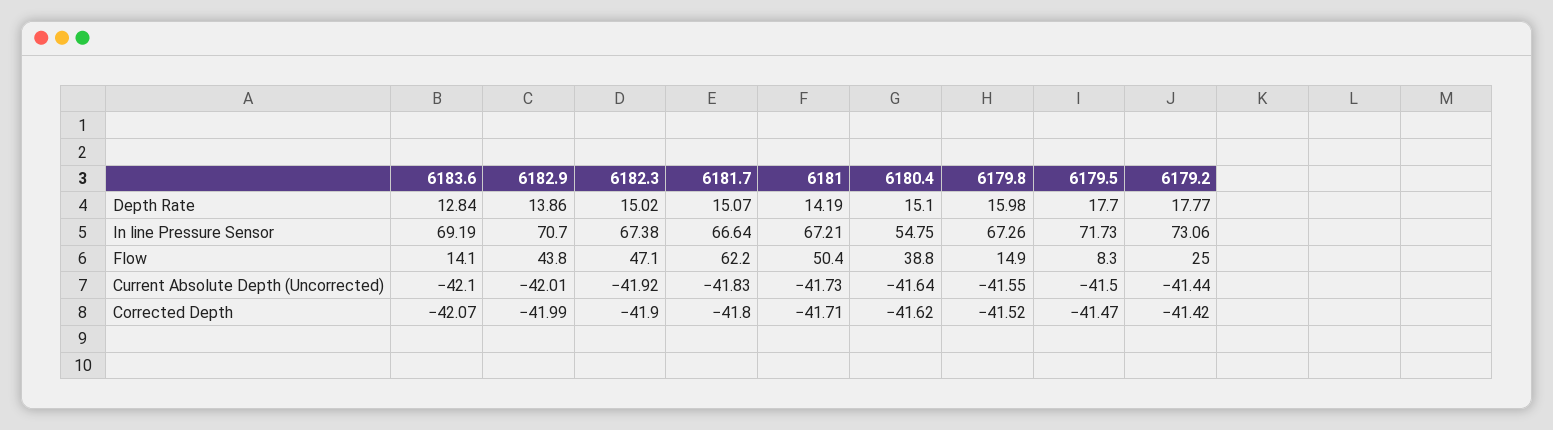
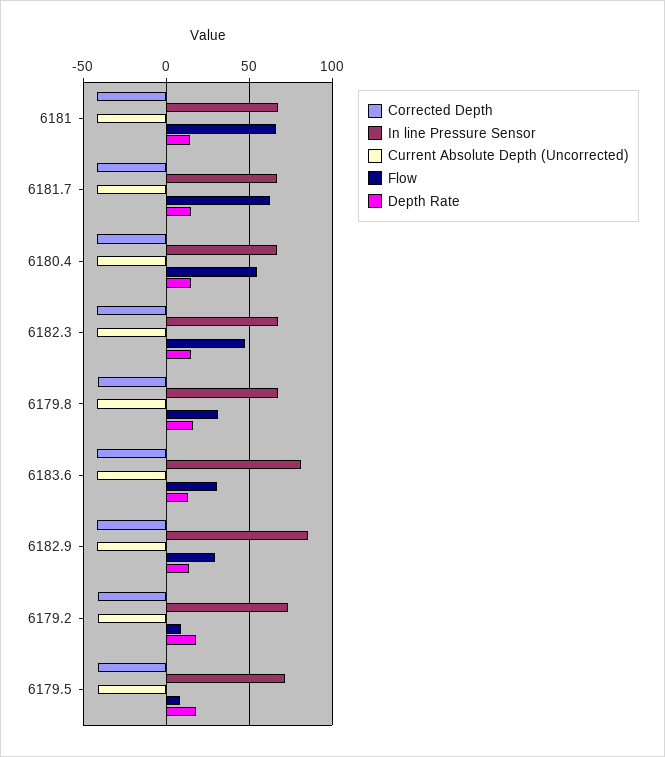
  {
    "Depth Rate": {
      "6183.6": 12.84,
      "6182.9": 13.86,
      "6182.3": 15.02,
      "6181.7": 15.07,
      "6181": 14.19,
      "6180.4": 15.1,
      "6179.8": 15.98,
      "6179.5": 17.7,
      "6179.2": 17.77
    },
    "In line Pressure Sensor": {
-     "6183.6": 69.19,
+     "6183.6": 80,
-     "6182.9": 70.7,
+     "6182.9": 85,
      "6182.3": 67.38,
      "6181.7": 66.64,
      "6181": 67.21,
-     "6180.4": 54.75,
+     "6180.4": 65,
      "6179.8": 67.26,
      "6179.5": 71.73,
      "6179.2": 73.06
    },
    "Flow": {
-     "6183.6": 14.1,
+     "6183.6": 30,
-     "6182.9": 43.8,
+     "6182.9": 30,
      "6182.3": 47.1,
      "6181.7": 62.2,
-     "6181": 50.4,
+     "6181": 65,
-     "6180.4": 38.8,
+     "6180.4": 55,
-     "6179.8": 14.9,
+     "6179.8": 30,
      "6179.5": 8.3,
-     "6179.2": 25
+     "6179.2": 10
    },
    "Current Absolute Depth (Uncorrected)": {
      "6183.6": -42.1,
      "6182.9": -42.01,
      "6182.3": -41.92,
      "6181.7": -41.83,
      "6181": -41.73,
      "6180.4": -41.64,
      "6179.8": -41.55,
      "6179.5": -41.5,
      "6179.2": -41.44
    },
    "Corrected Depth": {
      "6183.6": -42.07,
      "6182.9": -41.99,
      "6182.3": -41.9,
      "6181.7": -41.8,
      "6181": -41.71,
      "6180.4": -41.62,
      "6179.8": -41.52,
      "6179.5": -41.47,
      "6179.2": -41.42
    }
  }

